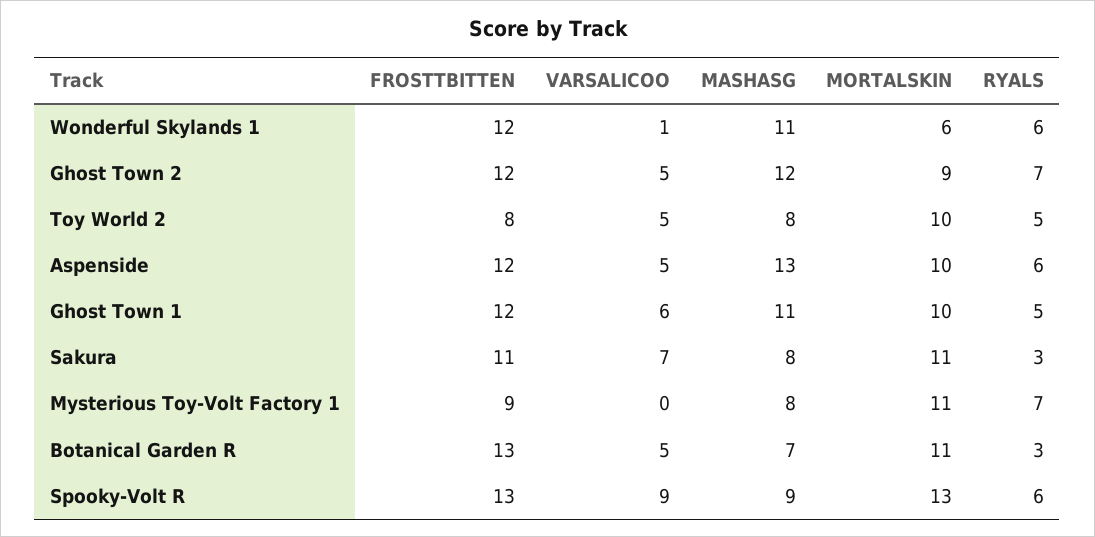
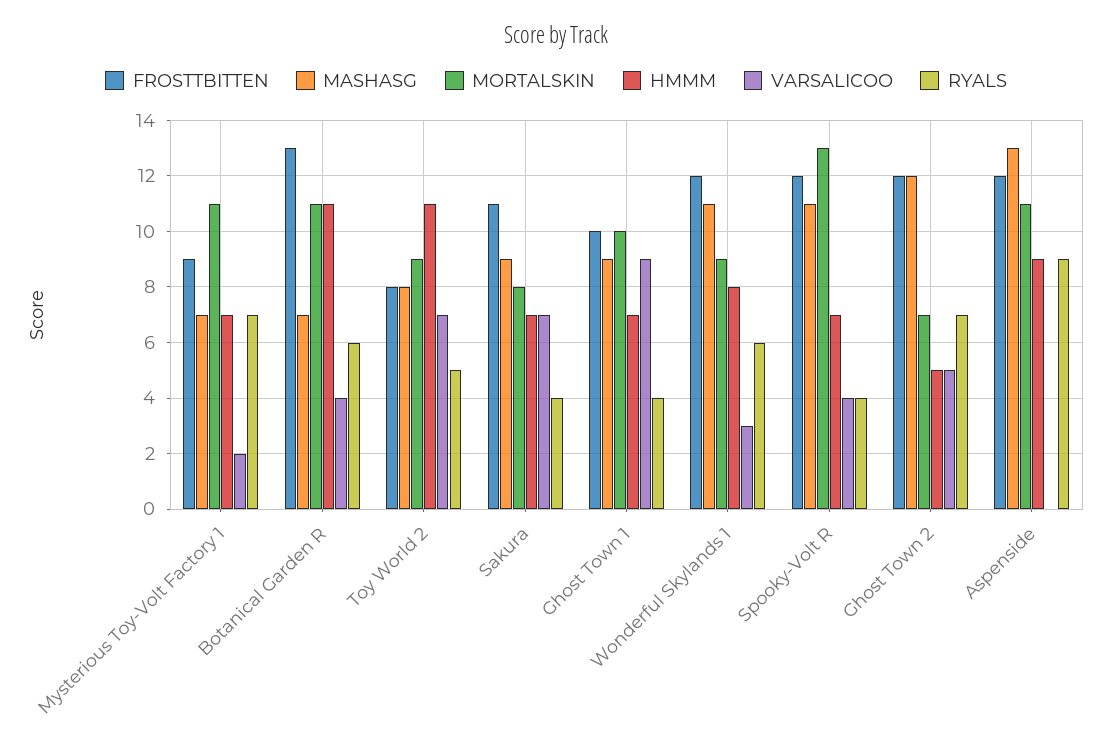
  {
    "FROSTTBITTEN": {
      "Wonderful Skylands 1": 12,
      "Ghost Town 2": 12,
      "Toy World 2": 8,
      "Aspenside": 12,
-     "Ghost Town 1": 12,
+     "Ghost Town 1": 10,
      "Sakura": 11,
      "Mysterious Toy-Volt Factory 1": 9,
      "Botanical Garden R": 13,
-     "Spooky-Volt R": 13
+     "Spooky-Volt R": 12
    },
    "VARSALICOO": {
-     "Wonderful Skylands 1": 1,
+     "Wonderful Skylands 1": 3,
      "Ghost Town 2": 5,
-     "Toy World 2": 5,
+     "Toy World 2": 7,
-     "Aspenside": 5,
+     "Aspenside": 0,
-     "Ghost Town 1": 6,
+     "Ghost Town 1": 9,
      "Sakura": 7,
-     "Mysterious Toy-Volt Factory 1": 0,
+     "Mysterious Toy-Volt Factory 1": 2,
-     "Botanical Garden R": 5,
+     "Botanical Garden R": 4,
-     "Spooky-Volt R": 9
+     "Spooky-Volt R": 4
    },
    "MASHASG": {
      "Wonderful Skylands 1": 11,
      "Ghost Town 2": 12,
      "Toy World 2": 8,
      "Aspenside": 13,
-     "Ghost Town 1": 11,
+     "Ghost Town 1": 9,
-     "Sakura": 8,
+     "Sakura": 9,
-     "Mysterious Toy-Volt Factory 1": 8,
+     "Mysterious Toy-Volt Factory 1": 7,
      "Botanical Garden R": 7,
-     "Spooky-Volt R": 9
+     "Spooky-Volt R": 11
    },
    "MORTALSKIN": {
-     "Wonderful Skylands 1": 6,
+     "Wonderful Skylands 1": 9,
-     "Ghost Town 2": 9,
+     "Ghost Town 2": 7,
-     "Toy World 2": 10,
+     "Toy World 2": 9,
-     "Aspenside": 10,
+     "Aspenside": 11,
      "Ghost Town 1": 10,
-     "Sakura": 11,
+     "Sakura": 8,
      "Mysterious Toy-Volt Factory 1": 11,
      "Botanical Garden R": 11,
      "Spooky-Volt R": 13
    },
    "RYALS": {
      "Wonderful Skylands 1": 6,
      "Ghost Town 2": 7,
      "Toy World 2": 5,
-     "Aspenside": 6,
+     "Aspenside": 9,
-     "Ghost Town 1": 5,
+     "Ghost Town 1": 4,
-     "Sakura": 3,
+     "Sakura": 4,
      "Mysterious Toy-Volt Factory 1": 7,
-     "Botanical Garden R": 3,
+     "Botanical Garden R": 6,
-     "Spooky-Volt R": 6
+     "Spooky-Volt R": 4
-   }
+   },
+   "HMMM": {
+     "Mysterious Toy-Volt Factory 1": 7,
+     "Botanical Garden R": 11,
+     "Toy World 2": 11,
+     "Sakura": 7,
+     "Ghost Town 1": 7,
+     "Wonderful Skylands 1": 8,
+     "Spooky-Volt R": 7,
+     "Ghost Town 2": 5,
+     "Aspenside": 9
+   }
  }

